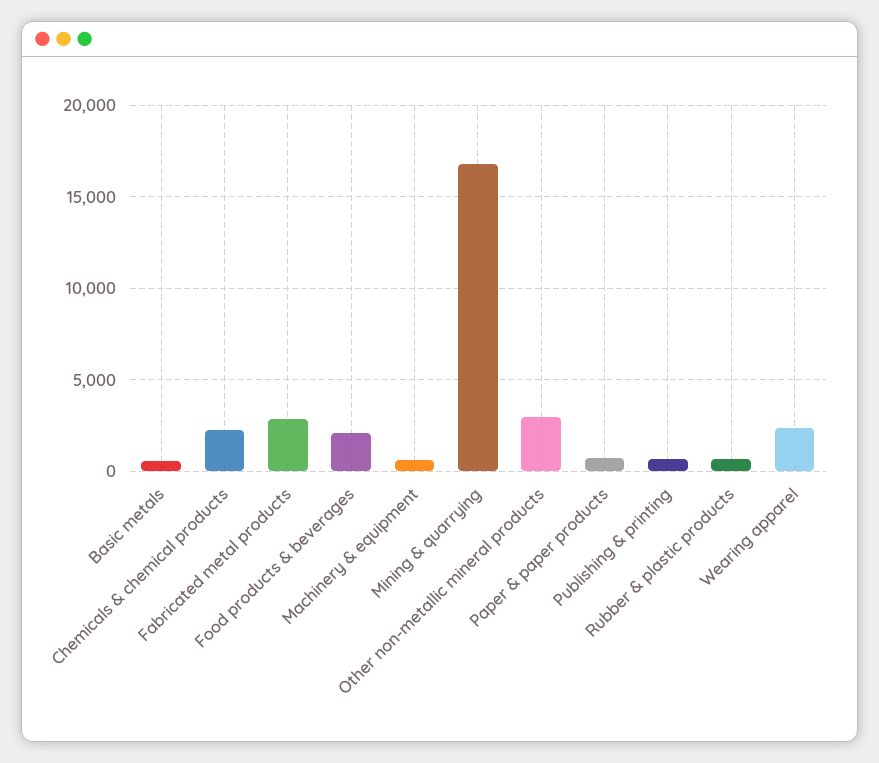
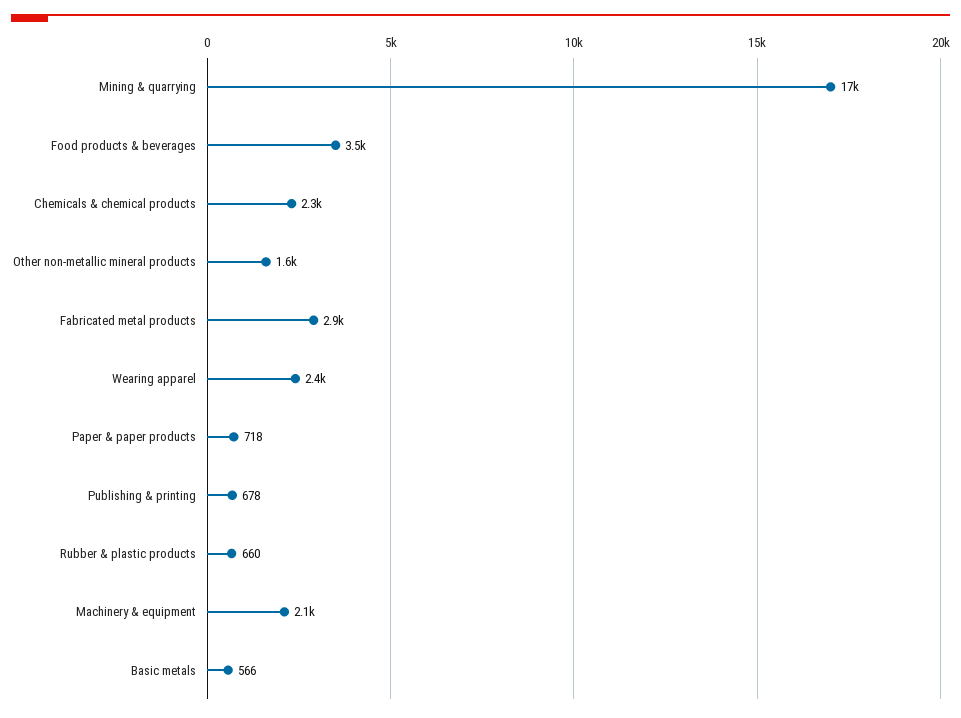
  {
    "Basic metals": 566,
    "Chemicals & chemical products": 2300,
    "Fabricated metal products": 2900,
-   "Food products & beverages": 2000,
+   "Food products & beverages": 3500,
-   "Machinery & equipment": 500,
+   "Machinery & equipment": 2100,
    "Mining & quarrying": 17000,
-   "Other non-metallic mineral products": 3000,
+   "Other non-metallic mineral products": 1600,
    "Paper & paper products": 718,
    "Publishing & printing": 678,
    "Rubber & plastic products": 660,
    "Wearing apparel": 2400
  }

